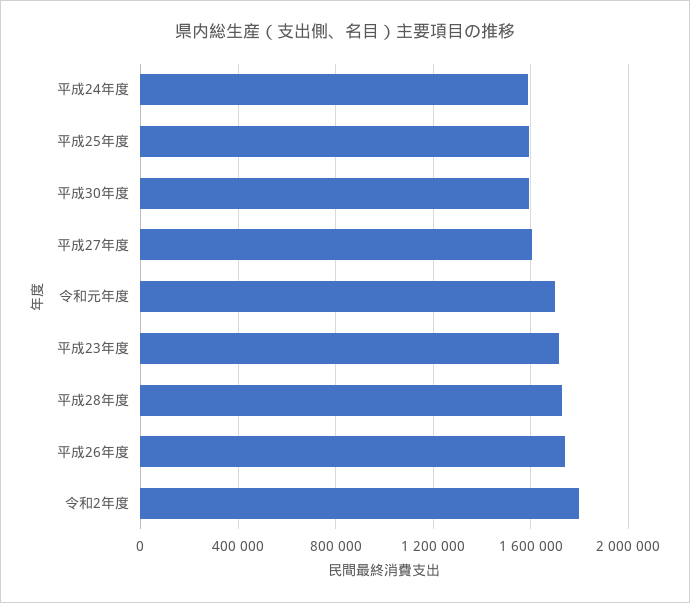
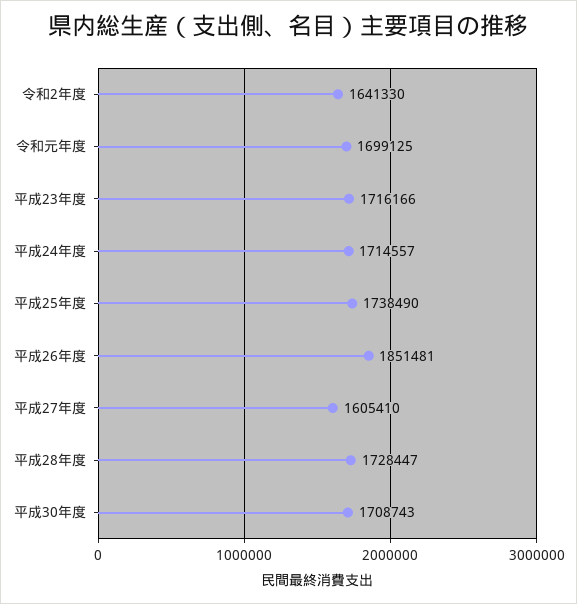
  {
-   "平成24年度": 1600000,
+   "平成24年度": 1714557,
-   "平成25年度": 1600000,
+   "平成25年度": 1738490,
-   "平成30年度": 1600000,
+   "平成30年度": 1708743,
    "平成27年度": 1605410,
    "令和元年度": 1699125,
    "平成23年度": 1716166,
    "平成28年度": 1728447,
-   "平成26年度": 1750000,
+   "平成26年度": 1851481,
-   "令和2年度": 1800000
+   "令和2年度": 1641330
  }

